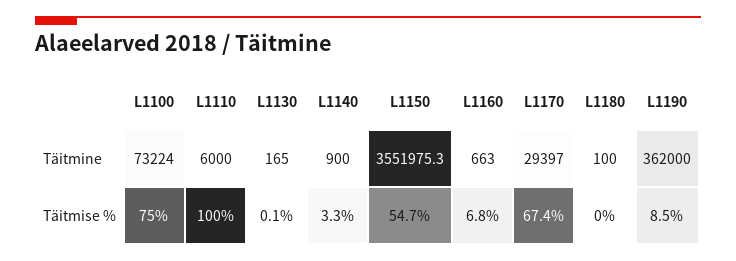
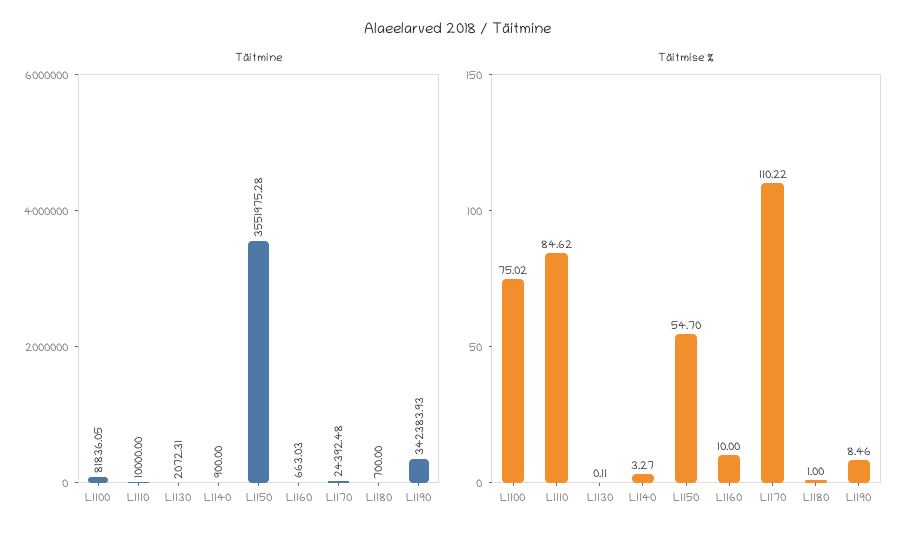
  {
    "Täitmine": {
-     "L1100": 73224,
+     "L1100": 81836.05,
-     "L1110": 6000,
+     "L1110": 10000,
-     "L1130": 165,
+     "L1130": 2072.31,
      "L1140": 900,
      "L1150": 3551975.28,
      "L1160": 663.03,
-     "L1170": 29397,
+     "L1170": 24392.48,
-     "L1180": 100,
+     "L1180": 700,
-     "L1190": 362000
+     "L1190": 342383.93
    },
    "Täitmise %": {
      "L1100": 75.02,
-     "L1110": 100,
+     "L1110": 84.62,
      "L1130": 0.11,
      "L1140": 3.27,
      "L1150": 54.7,
-     "L1160": 6.8,
+     "L1160": 10,
-     "L1170": 67.4,
+     "L1170": 110.22,
-     "L1180": 0,
+     "L1180": 1,
      "L1190": 8.46
    }
  }

